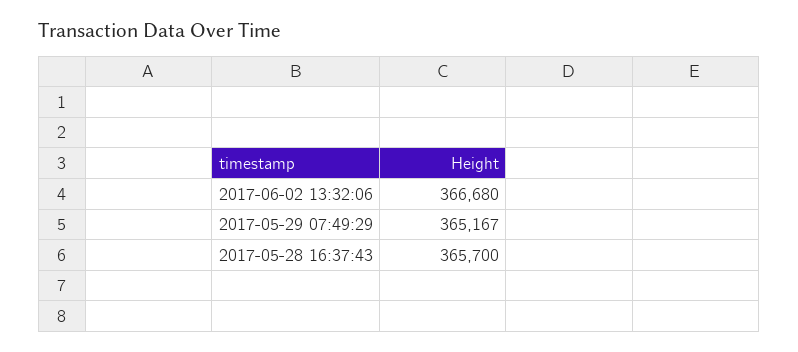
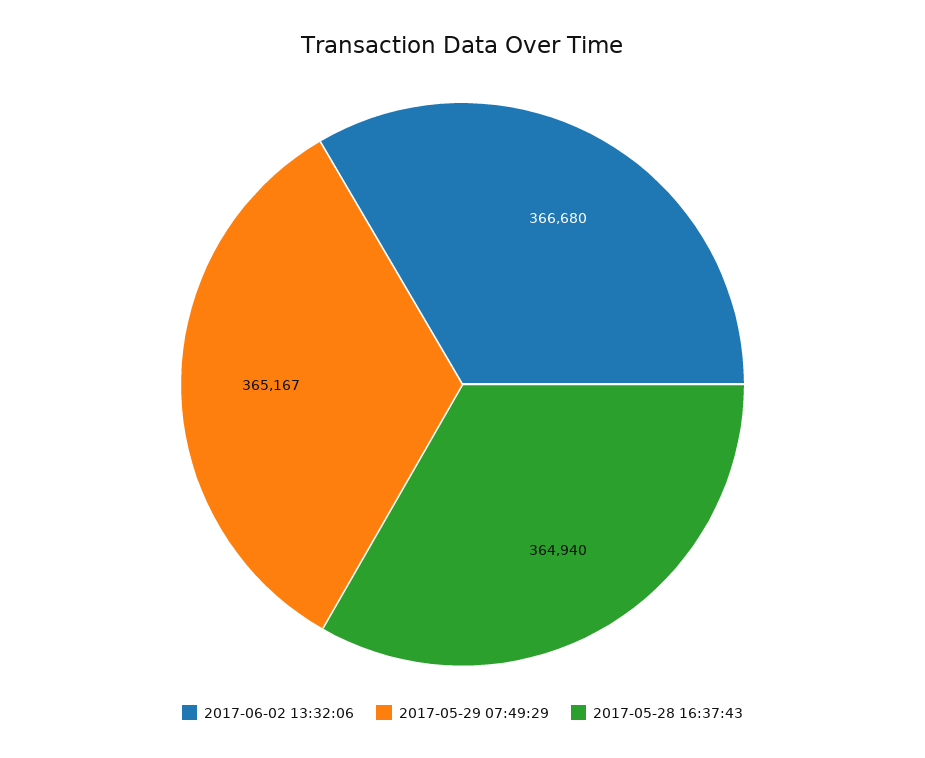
  {
    "2017-06-02 13:32:06": 366680,
    "2017-05-29 07:49:29": 365167,
-   "2017-05-28 16:37:43": 365700
+   "2017-05-28 16:37:43": 364940
  }

